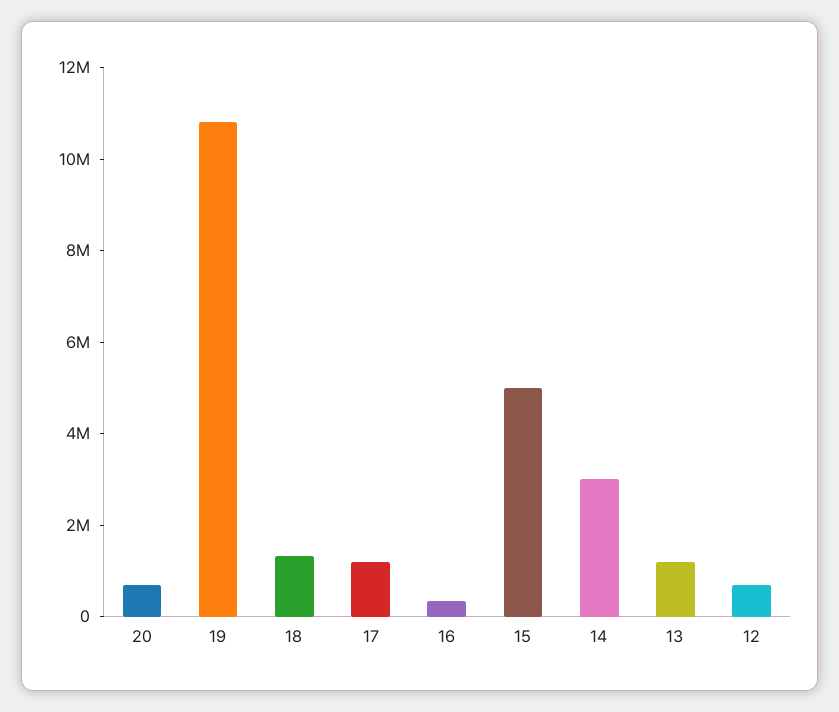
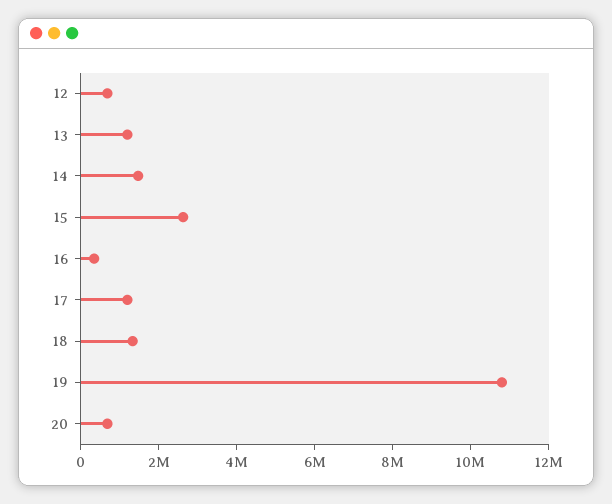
  {
    "20": 500000,
    "19": 11000000,
    "18": 1500000,
    "17": 1000000,
    "16": 500000,
-   "15": 5000000,
+   "15": 2500000,
-   "14": 3000000,
+   "14": 1500000,
    "13": 1000000,
    "12": 500000
  }

